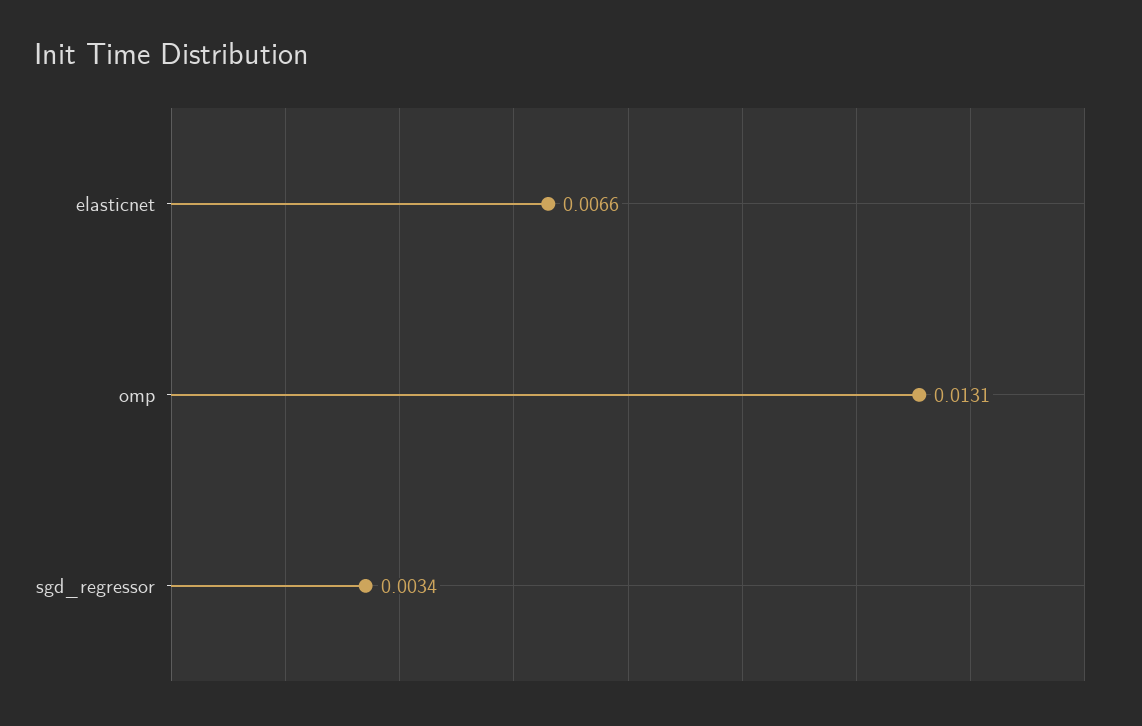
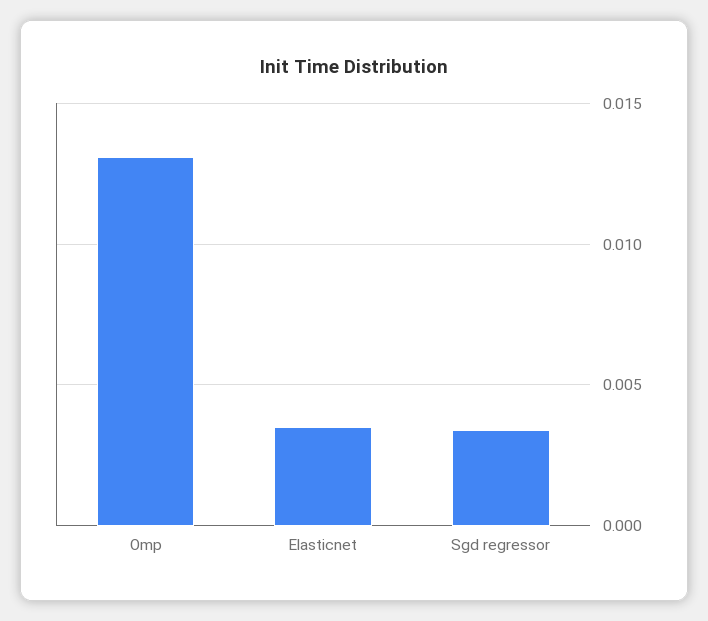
  {
-   "elasticnet": 0.0066,
+   "elasticnet": 0.0035,
    "omp": 0.0131,
    "sgd_regressor": 0.0034
  }

